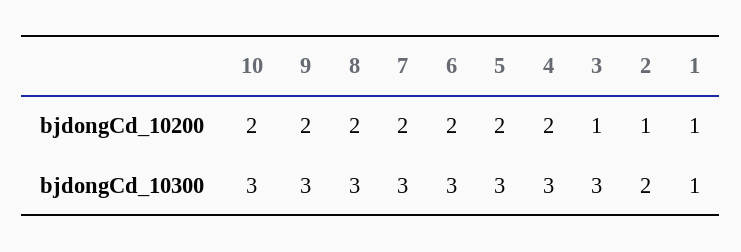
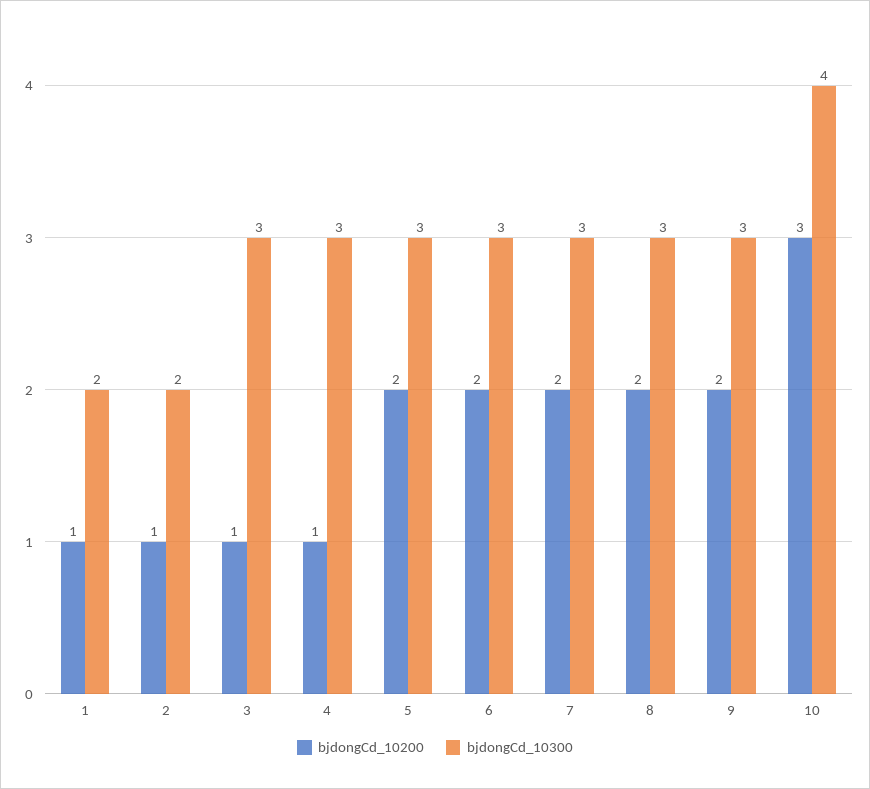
  {
    "bjdongCd_10200": {
-     "10": 2,
+     "10": 3,
      "9": 2,
      "8": 2,
      "7": 2,
      "6": 2,
      "5": 2,
-     "4": 2,
+     "4": 1,
      "3": 1,
      "2": 1,
      "1": 1
    },
    "bjdongCd_10300": {
-     "10": 3,
+     "10": 4,
      "9": 3,
      "8": 3,
      "7": 3,
      "6": 3,
      "5": 3,
      "4": 3,
      "3": 3,
      "2": 2,
-     "1": 1
+     "1": 2
    }
  }

